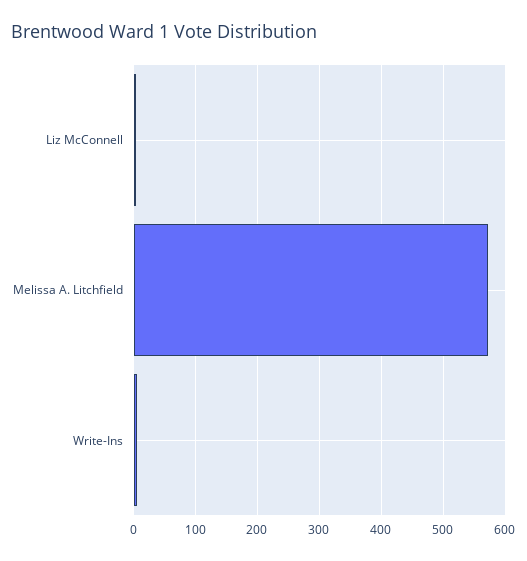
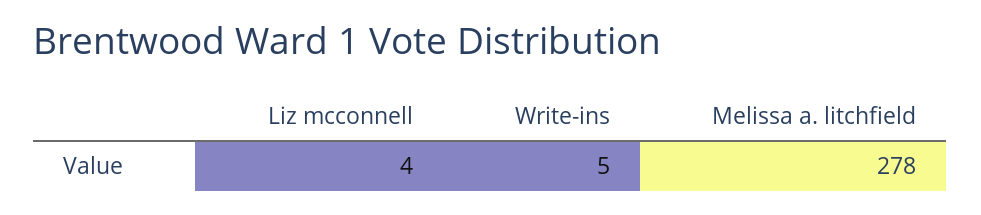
  {
    "Liz McConnell": 4,
-   "Melissa A. Litchfield": 570,
+   "Melissa A. Litchfield": 278,
    "Write-Ins": 5
  }

